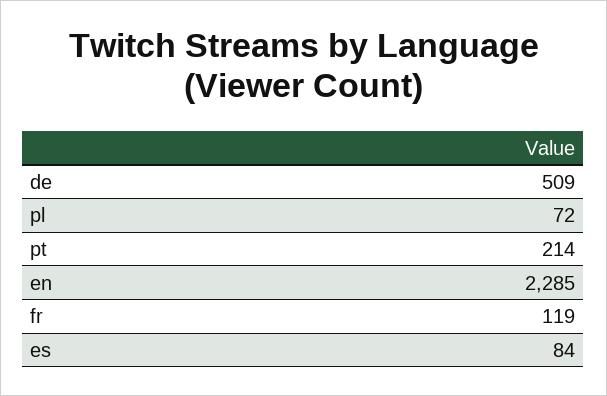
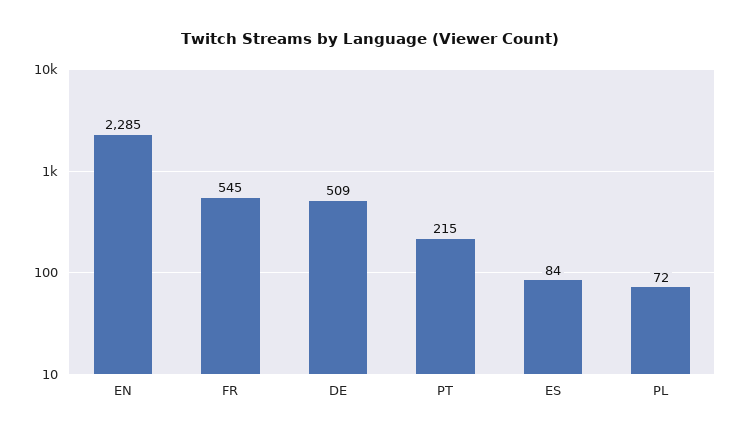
  {
    "de": 509,
    "pl": 72,
-   "pt": 214,
+   "pt": 215,
    "en": 2285,
-   "fr": 119,
+   "fr": 545,
    "es": 84
  }

